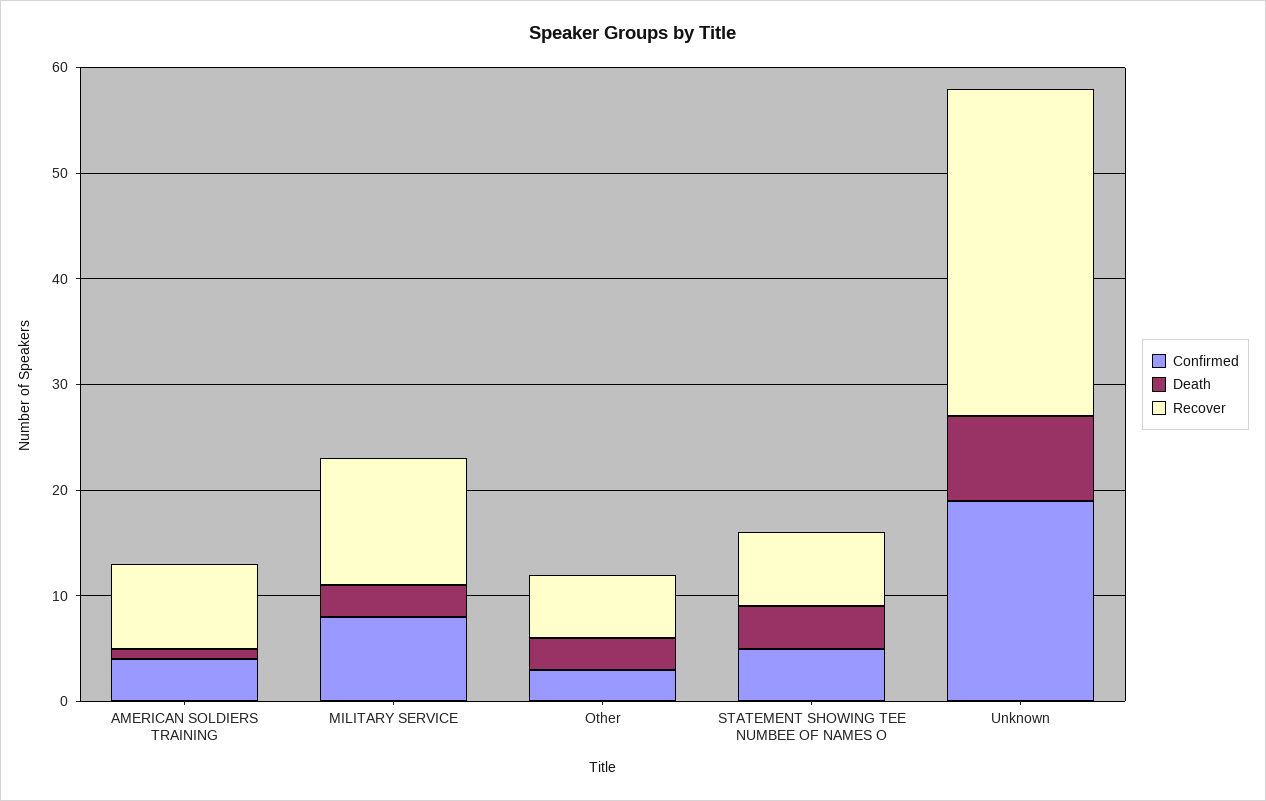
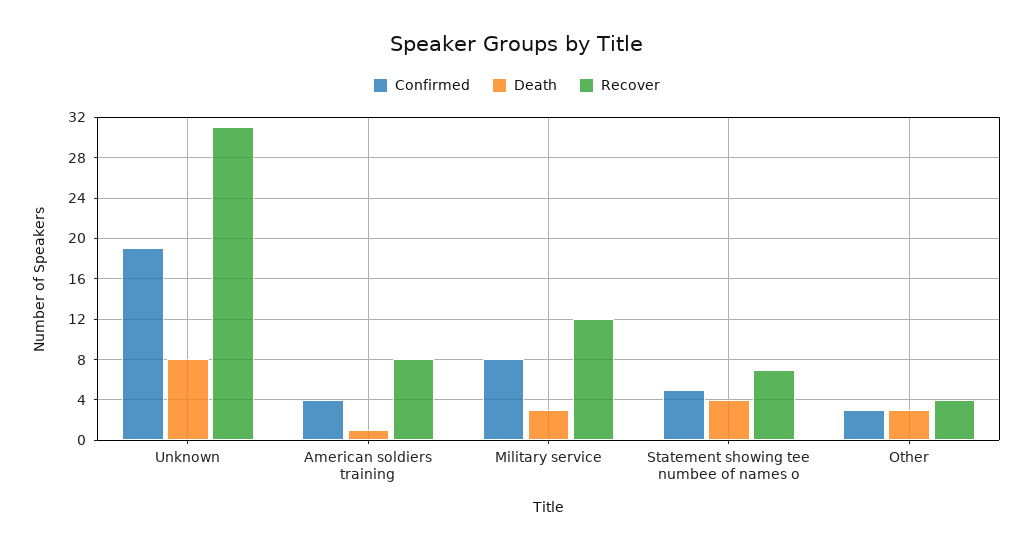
  {
    "Confirmed": {
      "AMERICAN SOLDIERS TRAINING": 4,
      "MILITARY SERVICE": 8,
      "Other": 3,
      "STATEMENT SHOWING TEE NUMBEE OF NAMES O": 5,
      "Unknown": 19
    },
    "Death": {
      "AMERICAN SOLDIERS TRAINING": 1,
      "MILITARY SERVICE": 3,
      "Other": 3,
      "STATEMENT SHOWING TEE NUMBEE OF NAMES O": 4,
      "Unknown": 8
    },
    "Recover": {
      "AMERICAN SOLDIERS TRAINING": 8,
      "MILITARY SERVICE": 12,
-     "Other": 6,
+     "Other": 4,
      "STATEMENT SHOWING TEE NUMBEE OF NAMES O": 7,
      "Unknown": 31
    }
  }

